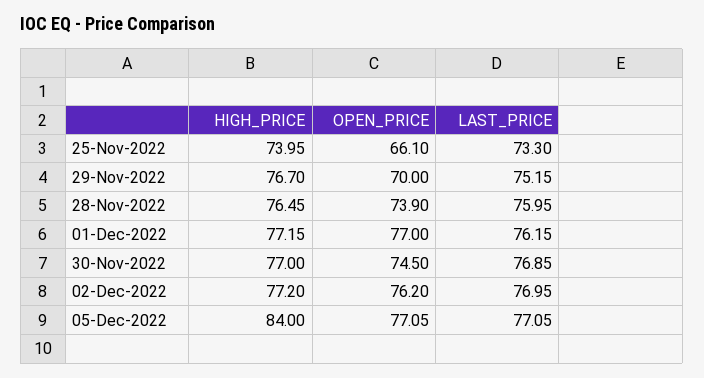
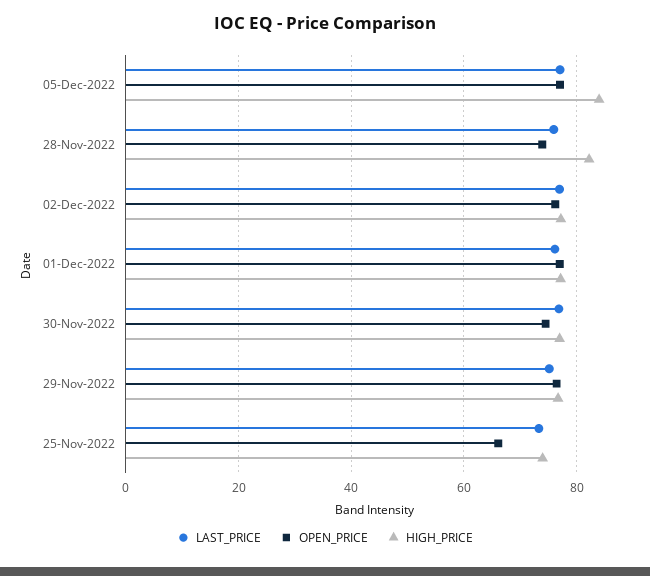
  {
    "HIGH_PRICE": {
      "25-Nov-2022": 73.95,
      "29-Nov-2022": 76.7,
-     "28-Nov-2022": 76.45,
+     "28-Nov-2022": 82,
      "01-Dec-2022": 77.15,
      "30-Nov-2022": 77,
      "02-Dec-2022": 77.2,
      "05-Dec-2022": 84
    },
    "OPEN_PRICE": {
      "25-Nov-2022": 66.1,
-     "29-Nov-2022": 70,
+     "29-Nov-2022": 76,
      "28-Nov-2022": 73.9,
      "01-Dec-2022": 77,
      "30-Nov-2022": 74.5,
      "02-Dec-2022": 76.2,
      "05-Dec-2022": 77.05
    },
    "LAST_PRICE": {
      "25-Nov-2022": 73.3,
      "29-Nov-2022": 75.15,
      "28-Nov-2022": 75.95,
      "01-Dec-2022": 76.15,
      "30-Nov-2022": 76.85,
      "02-Dec-2022": 76.95,
      "05-Dec-2022": 77.05
    }
  }

